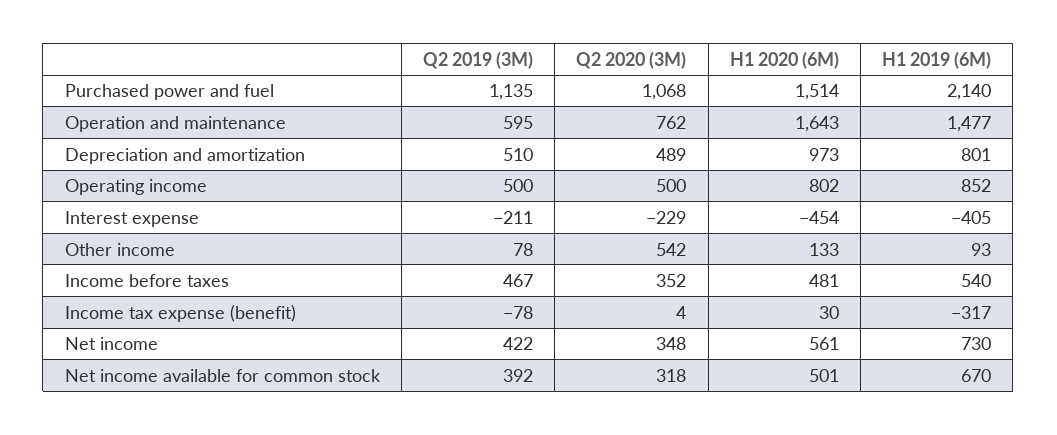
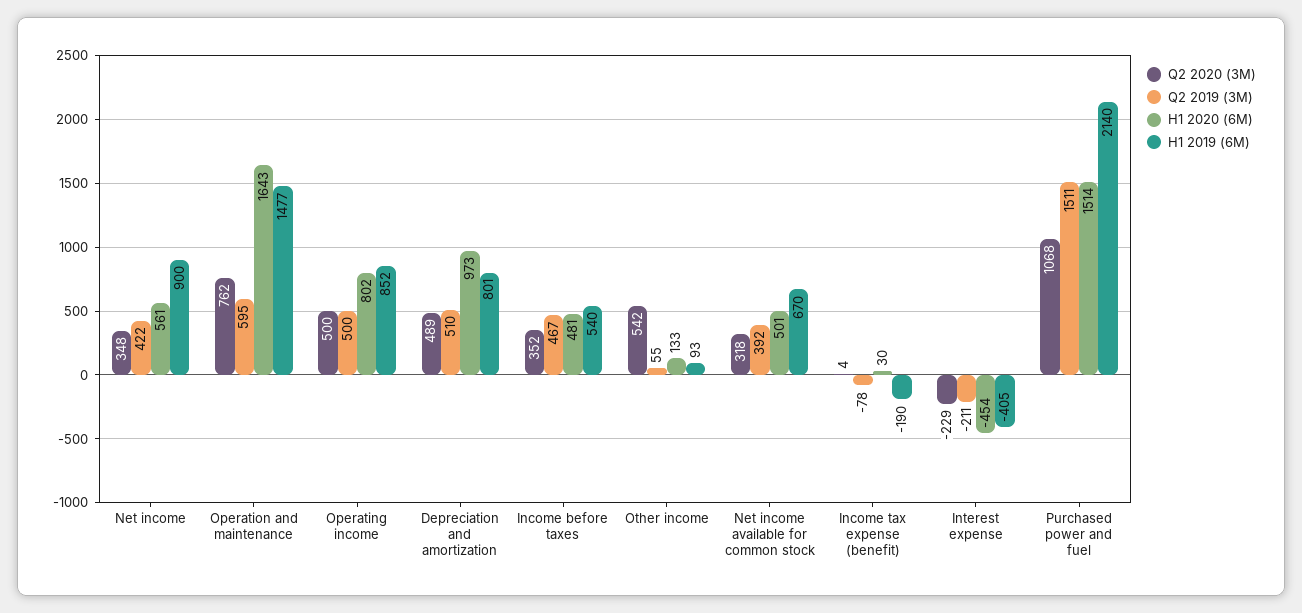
  {
    "Q2 2019 (3M)": {
-     "Purchased power and fuel": 1135,
+     "Purchased power and fuel": 1511,
      "Operation and maintenance": 595,
      "Depreciation and amortization": 510,
      "Operating income": 500,
      "Interest expense": -211,
-     "Other income": 78,
+     "Other income": 55,
      "Income before taxes": 467,
      "Income tax expense (benefit)": -78,
      "Net income": 422,
      "Net income available for common stock": 392
    },
    "Q2 2020 (3M)": {
      "Purchased power and fuel": 1068,
      "Operation and maintenance": 762,
      "Depreciation and amortization": 489,
      "Operating income": 500,
      "Interest expense": -229,
      "Other income": 542,
      "Income before taxes": 352,
      "Income tax expense (benefit)": 4,
      "Net income": 348,
      "Net income available for common stock": 318
    },
    "H1 2020 (6M)": {
      "Purchased power and fuel": 1514,
      "Operation and maintenance": 1643,
      "Depreciation and amortization": 973,
      "Operating income": 802,
      "Interest expense": -454,
      "Other income": 133,
      "Income before taxes": 481,
      "Income tax expense (benefit)": 30,
      "Net income": 561,
      "Net income available for common stock": 501
    },
    "H1 2019 (6M)": {
      "Purchased power and fuel": 2140,
      "Operation and maintenance": 1477,
      "Depreciation and amortization": 801,
      "Operating income": 852,
      "Interest expense": -405,
      "Other income": 93,
      "Income before taxes": 540,
-     "Income tax expense (benefit)": -317,
+     "Income tax expense (benefit)": -190,
-     "Net income": 730,
+     "Net income": 900,
      "Net income available for common stock": 670
    }
  }

